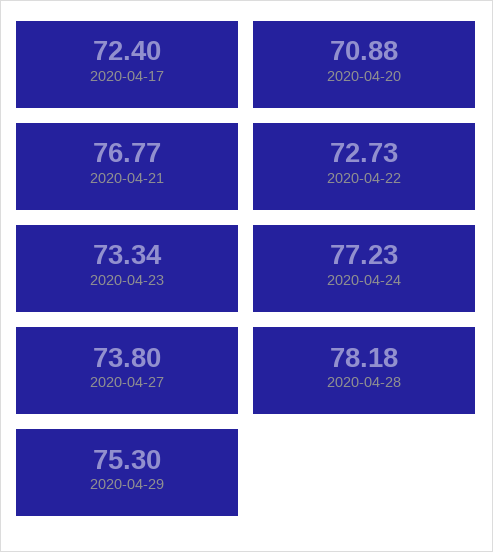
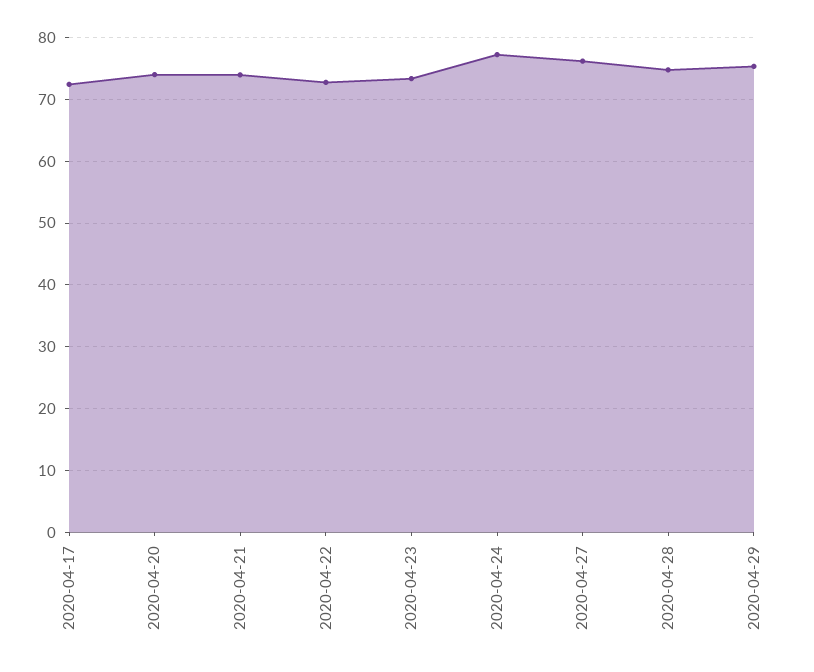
  {
    "2020-04-17": 72.4,
-   "2020-04-20": 70.88,
+   "2020-04-20": 74,
-   "2020-04-21": 76.77,
+   "2020-04-21": 74,
    "2020-04-22": 72.73,
    "2020-04-23": 73.34,
    "2020-04-24": 77.23,
-   "2020-04-27": 73.8,
+   "2020-04-27": 76,
-   "2020-04-28": 78.18,
+   "2020-04-28": 75,
    "2020-04-29": 75.3
  }

